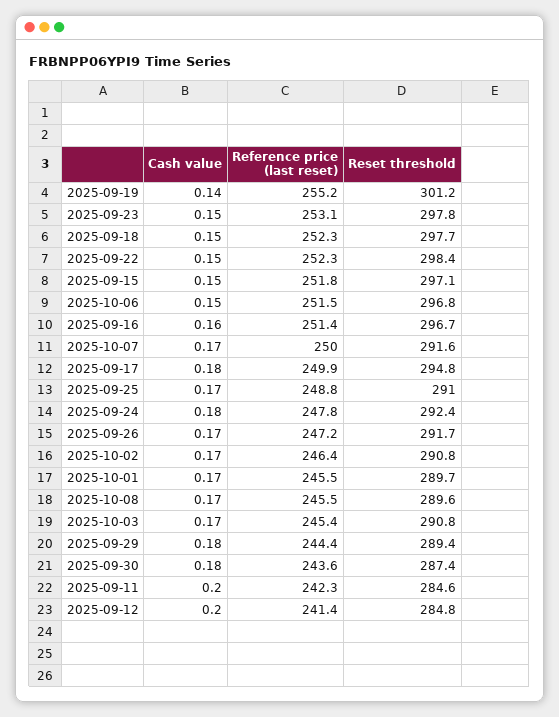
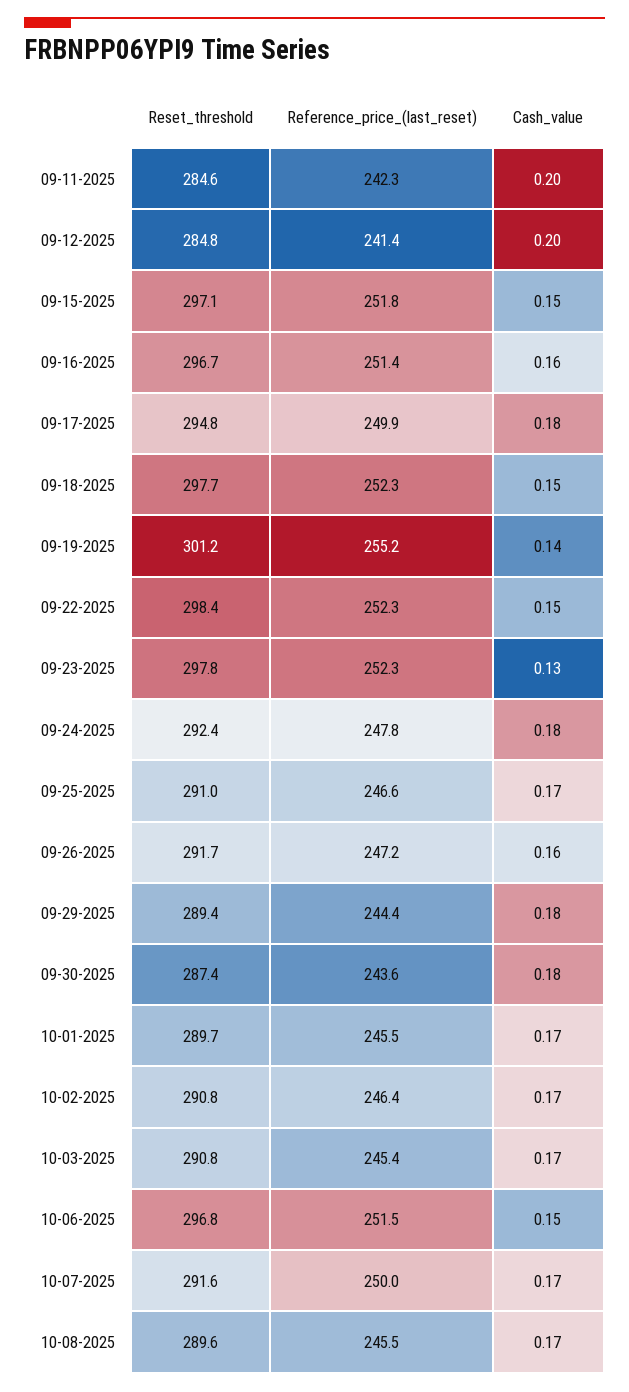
  {
    "Cash value": {
      "2025-09-19": 0.14,
-     "2025-09-23": 0.15,
+     "2025-09-23": 0.13,
      "2025-09-18": 0.15,
      "2025-09-22": 0.15,
      "2025-09-15": 0.15,
      "2025-10-06": 0.15,
      "2025-09-16": 0.16,
      "2025-10-07": 0.17,
      "2025-09-17": 0.18,
      "2025-09-25": 0.17,
      "2025-09-24": 0.18,
-     "2025-09-26": 0.17,
+     "2025-09-26": 0.16,
      "2025-10-02": 0.17,
      "2025-10-01": 0.17,
      "2025-10-08": 0.17,
      "2025-10-03": 0.17,
      "2025-09-29": 0.18,
      "2025-09-30": 0.18,
      "2025-09-11": 0.2,
      "2025-09-12": 0.2
    },
    "Reference price (last reset)": {
      "2025-09-19": 255.2,
-     "2025-09-23": 253.1,
+     "2025-09-23": 252.3,
      "2025-09-18": 252.3,
      "2025-09-22": 252.3,
      "2025-09-15": 251.8,
      "2025-10-06": 251.5,
      "2025-09-16": 251.4,
      "2025-10-07": 250,
      "2025-09-17": 249.9,
-     "2025-09-25": 248.8,
+     "2025-09-25": 246.6,
      "2025-09-24": 247.8,
      "2025-09-26": 247.2,
      "2025-10-02": 246.4,
      "2025-10-01": 245.5,
      "2025-10-08": 245.5,
      "2025-10-03": 245.4,
      "2025-09-29": 244.4,
      "2025-09-30": 243.6,
      "2025-09-11": 242.3,
      "2025-09-12": 241.4
    },
    "Reset threshold": {
      "2025-09-19": 301.2,
      "2025-09-23": 297.8,
      "2025-09-18": 297.7,
      "2025-09-22": 298.4,
      "2025-09-15": 297.1,
      "2025-10-06": 296.8,
      "2025-09-16": 296.7,
      "2025-10-07": 291.6,
      "2025-09-17": 294.8,
      "2025-09-25": 291,
      "2025-09-24": 292.4,
      "2025-09-26": 291.7,
      "2025-10-02": 290.8,
      "2025-10-01": 289.7,
      "2025-10-08": 289.6,
      "2025-10-03": 290.8,
      "2025-09-29": 289.4,
      "2025-09-30": 287.4,
      "2025-09-11": 284.6,
      "2025-09-12": 284.8
    }
  }

